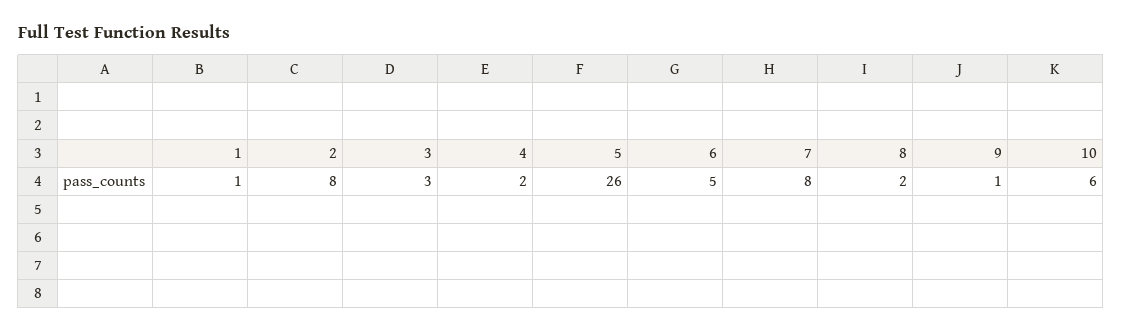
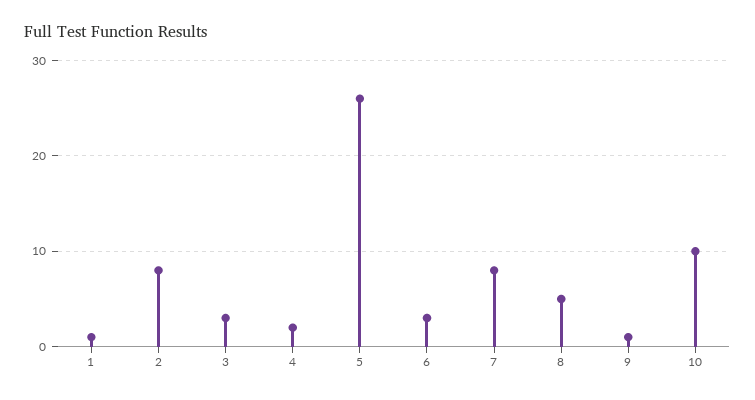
  {
    "1": 1,
    "2": 8,
    "3": 3,
    "4": 2,
    "5": 26,
-   "6": 5,
+   "6": 3,
    "7": 8,
-   "8": 2,
+   "8": 5,
    "9": 1,
-   "10": 6
+   "10": 10
  }

